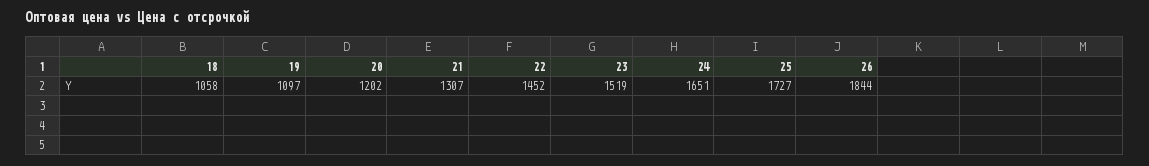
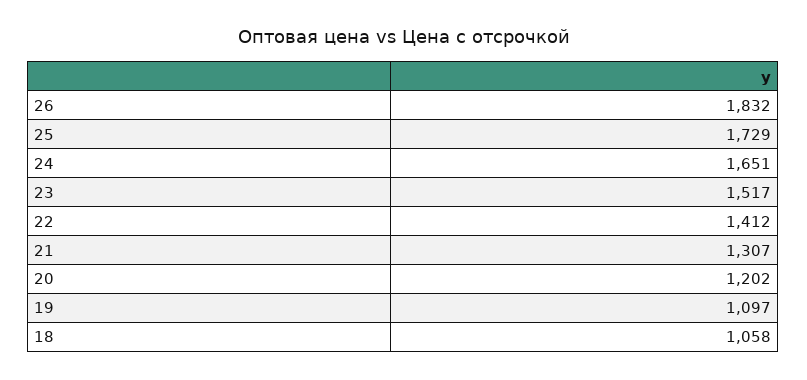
  {
    "18": 1058,
    "19": 1097,
    "20": 1202,
    "21": 1307,
-   "22": 1452,
+   "22": 1412,
-   "23": 1519,
+   "23": 1517,
    "24": 1651,
-   "25": 1727,
+   "25": 1729,
-   "26": 1844
+   "26": 1832
  }

